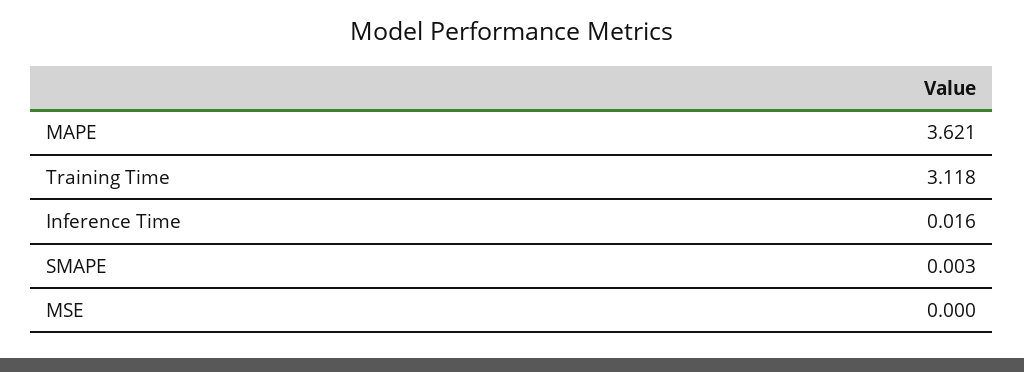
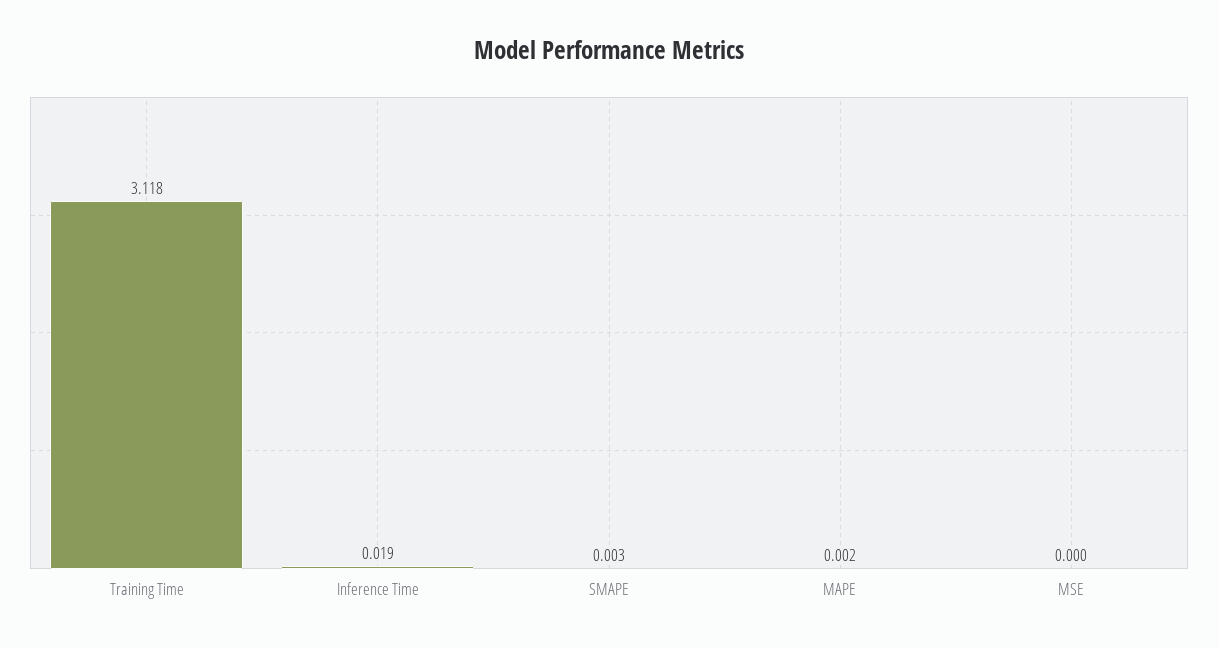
  {
-   "MAPE": 3.621,
+   "MAPE": 0.002,
    "Training Time": 3.118,
-   "Inference Time": 0.016,
+   "Inference Time": 0.019,
    "SMAPE": 0.003,
    "MSE": 0
  }

